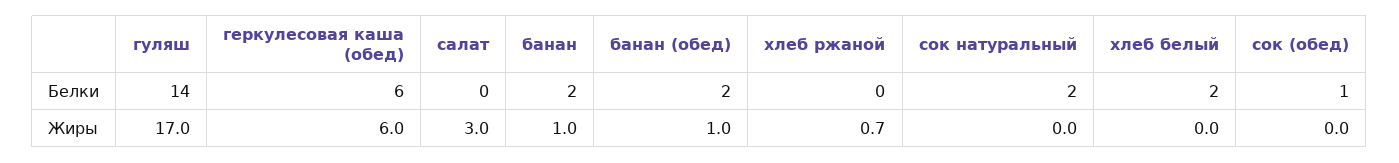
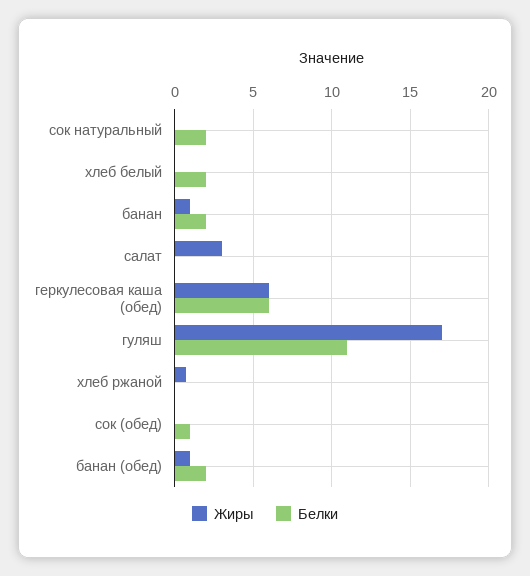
  {
    "Белки": {
-     "гуляш": 14,
+     "гуляш": 11,
      "геркулесовая каша (обед)": 6,
      "салат": 0,
      "банан": 2,
      "банан (обед)": 2,
      "хлеб ржаной": 0,
      "сок натуральный": 2,
      "хлеб белый": 2,
      "сок (обед)": 1
    },
    "Жиры": {
      "гуляш": 17,
      "геркулесовая каша (обед)": 6,
      "салат": 3,
      "банан": 1,
      "банан (обед)": 1,
      "хлеб ржаной": 0.7,
      "сок натуральный": 0,
      "хлеб белый": 0,
      "сок (обед)": 0
    }
  }

